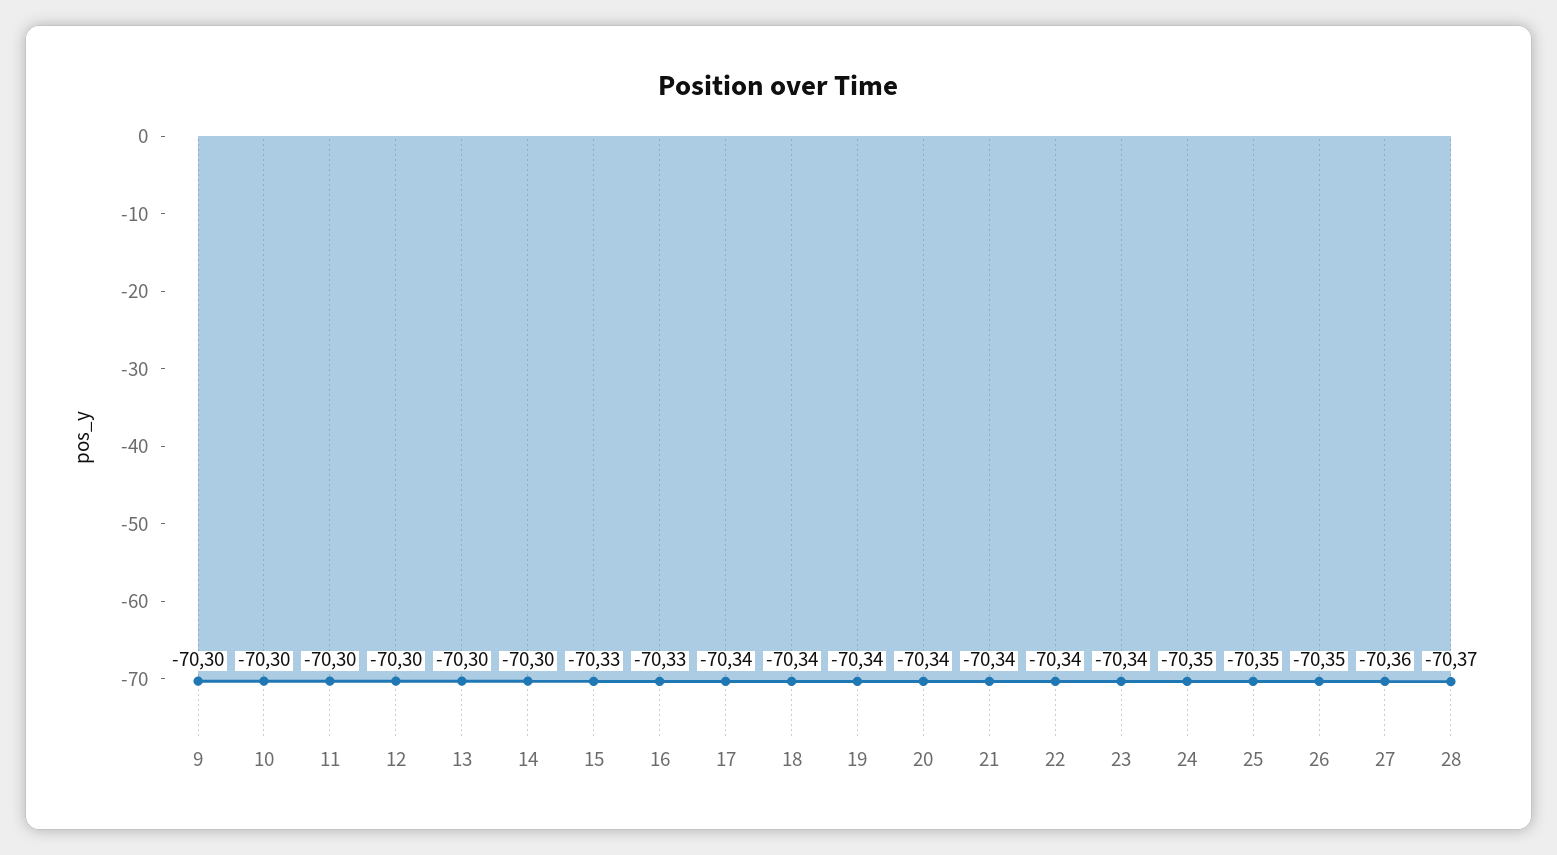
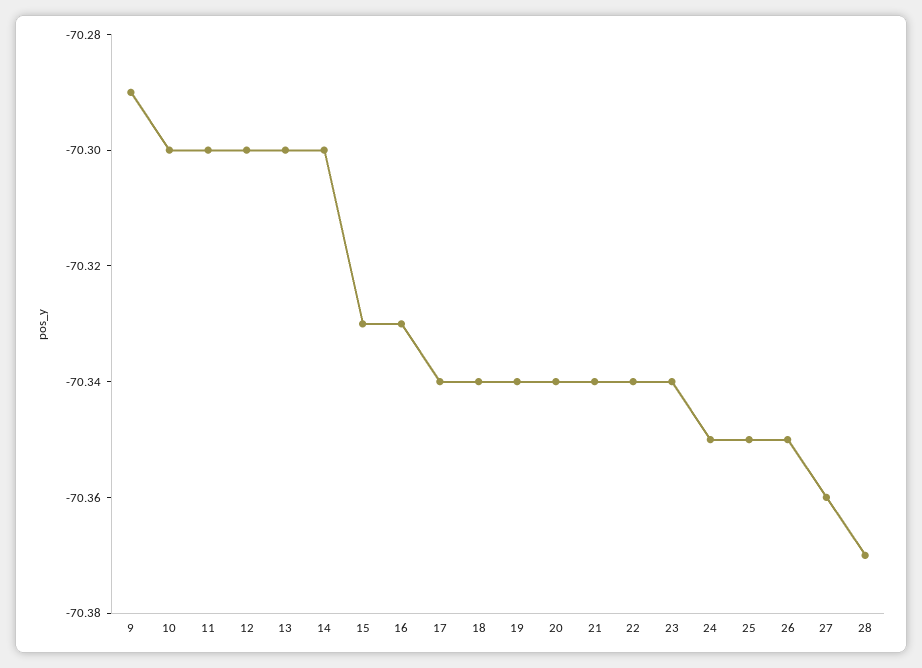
  {
-   "9": -70.3,
+   "9": -70.29,
    "10": -70.3,
    "11": -70.3,
    "12": -70.3,
    "13": -70.3,
    "14": -70.3,
    "15": -70.33,
    "16": -70.33,
    "17": -70.34,
    "18": -70.34,
    "19": -70.34,
    "20": -70.34,
    "21": -70.34,
    "22": -70.34,
    "23": -70.34,
    "24": -70.35,
    "25": -70.35,
    "26": -70.35,
    "27": -70.36,
    "28": -70.37
  }

